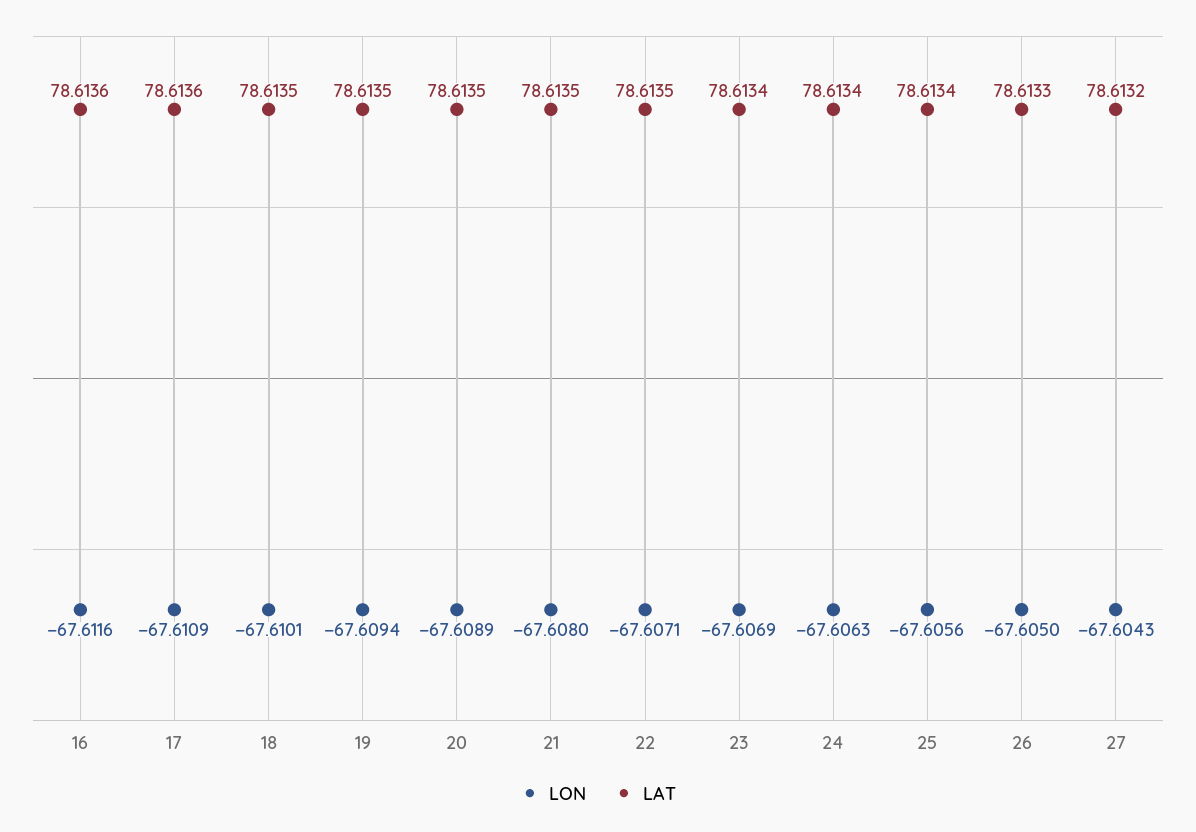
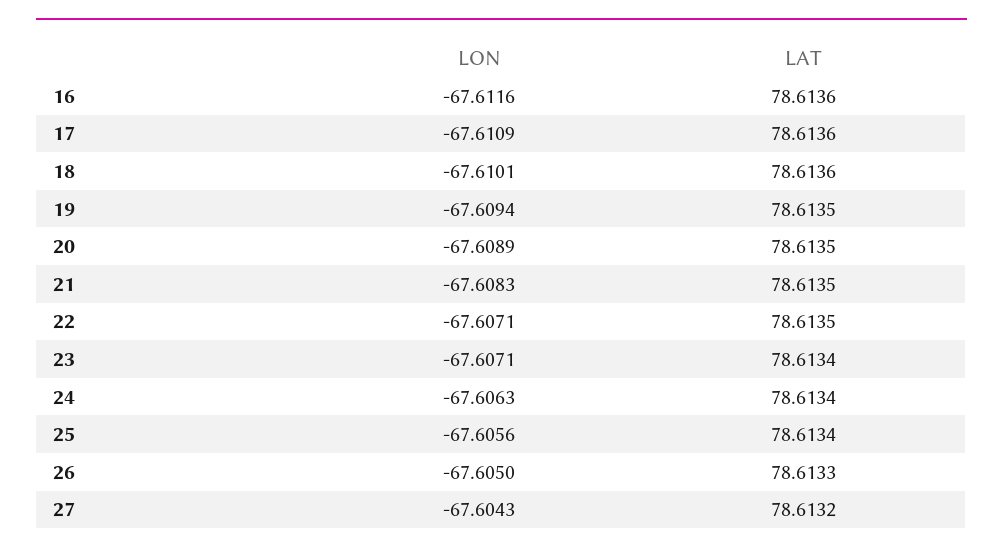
  {
    "LON": {
      "16": -67.6116,
      "17": -67.6109,
      "18": -67.6101,
      "19": -67.6094,
      "20": -67.6089,
-     "21": -67.608,
+     "21": -67.6083,
      "22": -67.6071,
-     "23": -67.6069,
+     "23": -67.6071,
      "24": -67.6063,
      "25": -67.6056,
      "26": -67.605,
      "27": -67.6043
    },
    "LAT": {
      "16": 78.6136,
      "17": 78.6136,
-     "18": 78.6135,
+     "18": 78.6136,
      "19": 78.6135,
      "20": 78.6135,
      "21": 78.6135,
      "22": 78.6135,
      "23": 78.6134,
      "24": 78.6134,
      "25": 78.6134,
      "26": 78.6133,
      "27": 78.6132
    }
  }

